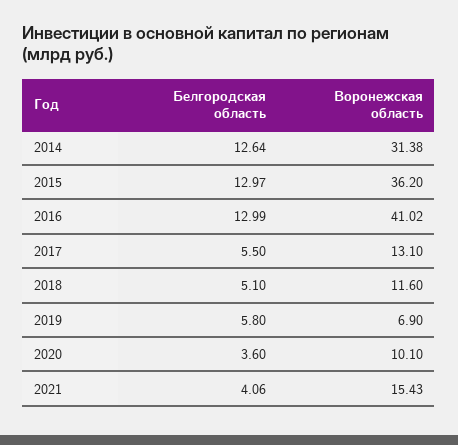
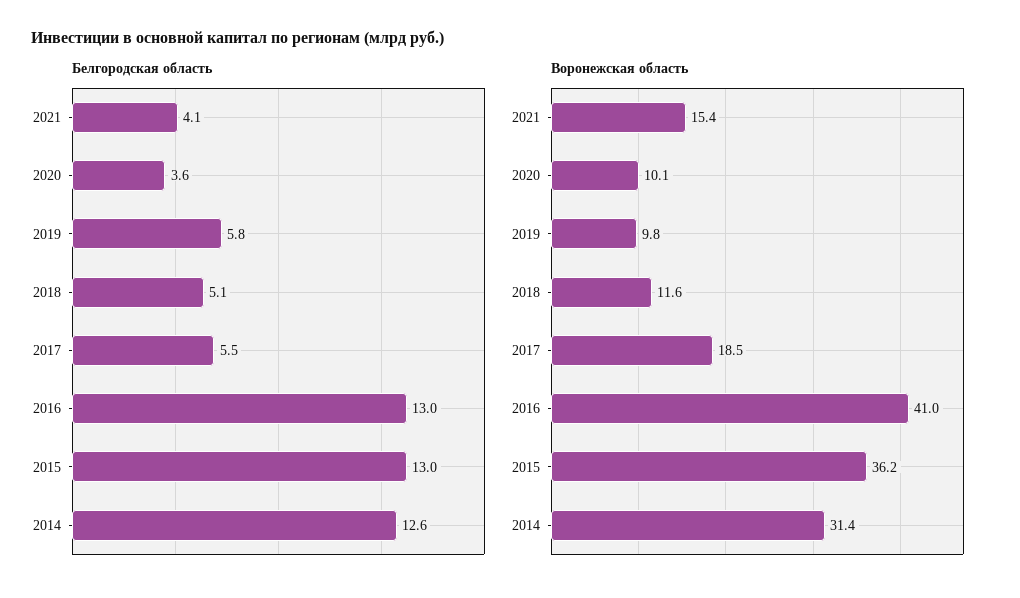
  {
    "Белгородская область": {
      "2014": 12.64,
      "2015": 12.97,
      "2016": 12.99,
      "2017": 5.5,
      "2018": 5.1,
      "2019": 5.8,
      "2020": 3.6,
      "2021": 4.06
    },
    "Воронежская область": {
      "2014": 31.38,
      "2015": 36.2,
      "2016": 41.02,
-     "2017": 13.1,
+     "2017": 18.5,
      "2018": 11.6,
-     "2019": 6.9,
+     "2019": 9.8,
      "2020": 10.1,
      "2021": 15.43
    }
  }

